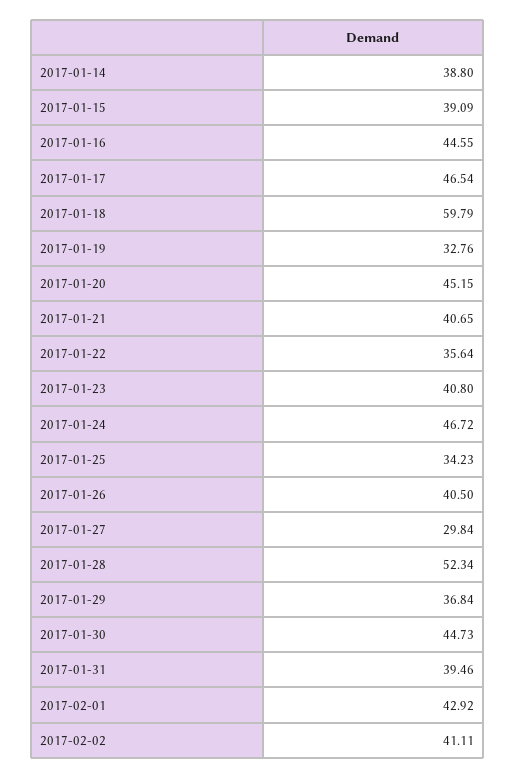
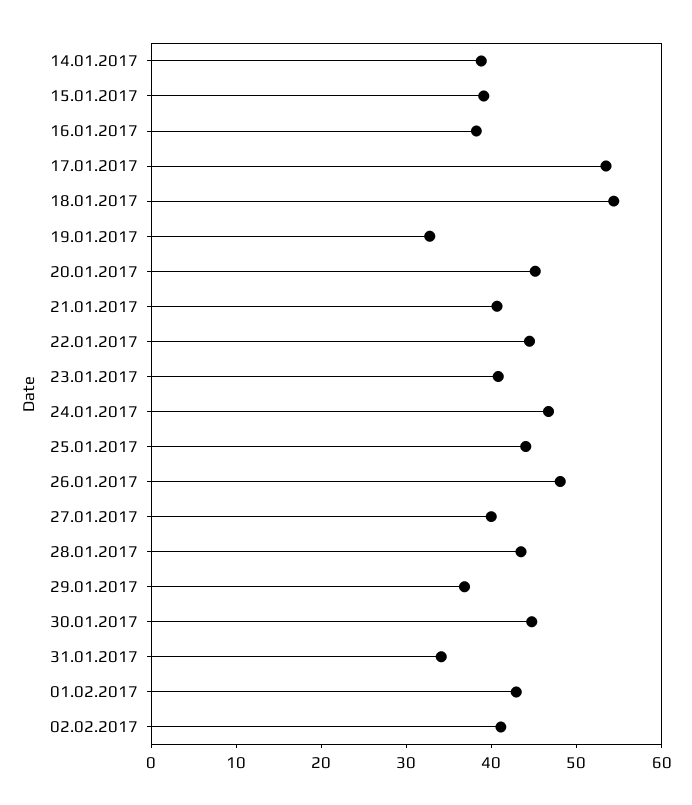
  {
    "2017-01-14": 38.8,
    "2017-01-15": 39.09,
-   "2017-01-16": 44.55,
+   "2017-01-16": 38,
-   "2017-01-17": 46.54,
+   "2017-01-17": 54,
-   "2017-01-18": 59.79,
+   "2017-01-18": 54,
    "2017-01-19": 32.76,
    "2017-01-20": 45.15,
    "2017-01-21": 40.65,
-   "2017-01-22": 35.64,
+   "2017-01-22": 44,
    "2017-01-23": 40.8,
    "2017-01-24": 46.72,
-   "2017-01-25": 34.23,
+   "2017-01-25": 44,
-   "2017-01-26": 40.5,
+   "2017-01-26": 48,
-   "2017-01-27": 29.84,
+   "2017-01-27": 40,
-   "2017-01-28": 52.34,
+   "2017-01-28": 44,
    "2017-01-29": 36.84,
    "2017-01-30": 44.73,
-   "2017-01-31": 39.46,
+   "2017-01-31": 34,
    "2017-02-01": 42.92,
    "2017-02-02": 41.11
  }

